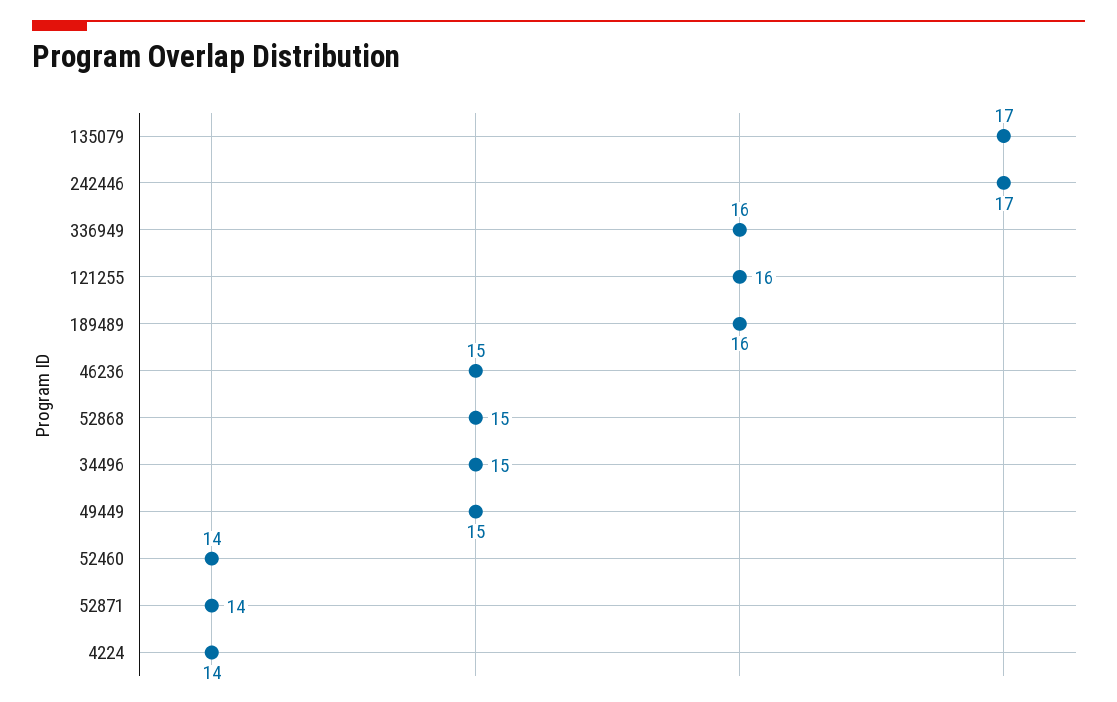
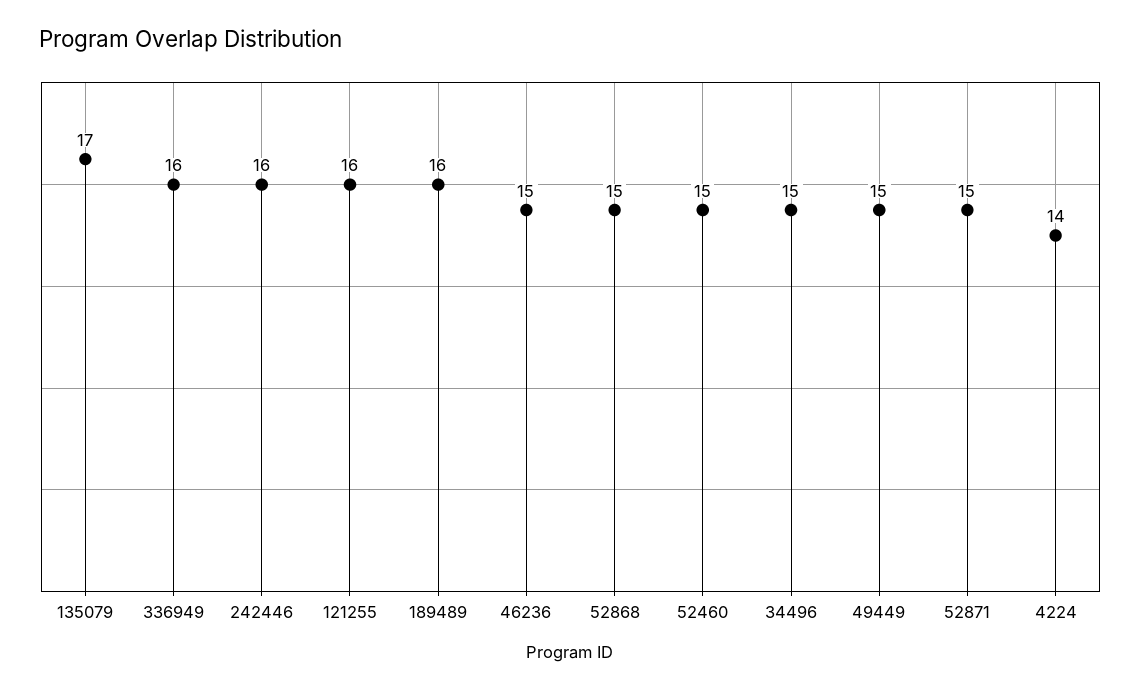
  {
    "135079": 17,
-   "242446": 17,
+   "242446": 16,
    "336949": 16,
    "121255": 16,
    "189489": 16,
    "46236": 15,
    "52868": 15,
    "34496": 15,
    "49449": 15,
-   "52460": 14,
+   "52460": 15,
-   "52871": 14,
+   "52871": 15,
    "4224": 14
  }

